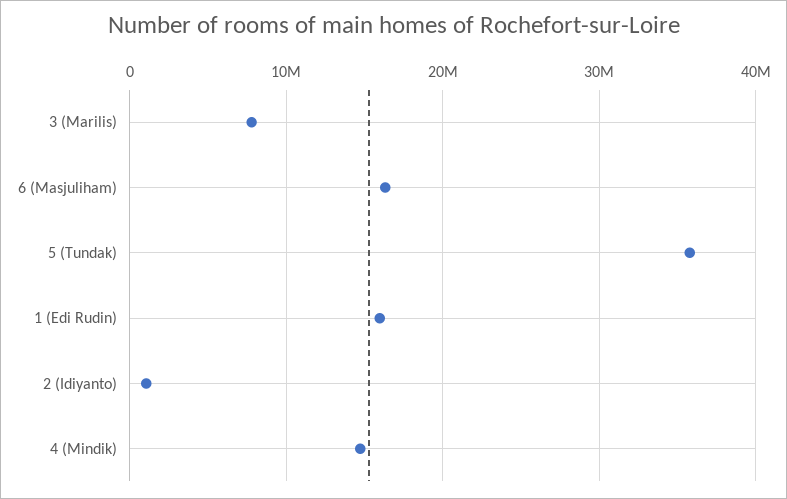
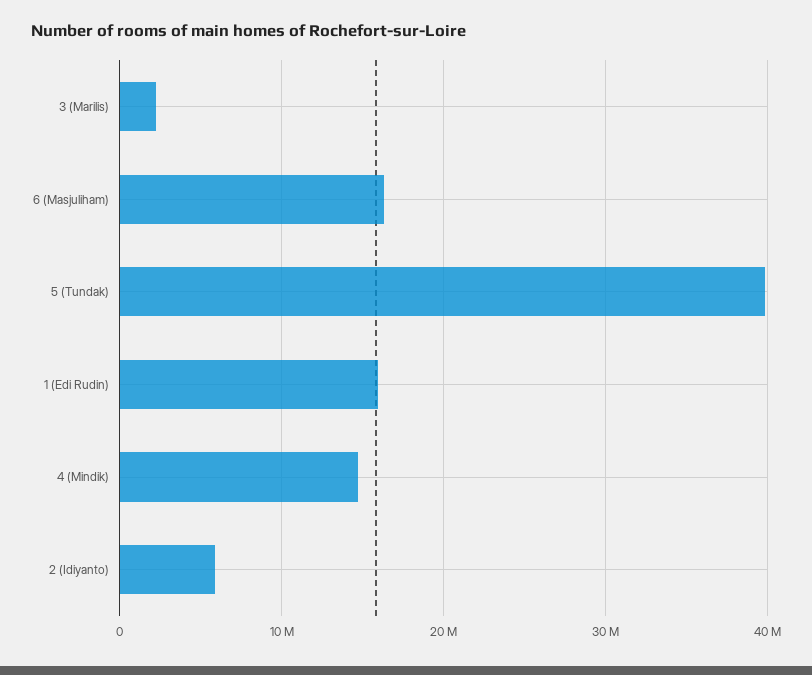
  {
-   "3 (Marilis)": 8000000,
+   "3 (Marilis)": 2000000,
    "6 (Masjuliham)": 16000000,
-   "5 (Tundak)": 36000000,
+   "5 (Tundak)": 40000000,
    "1 (Edi Rudin)": 16000000,
-   "2 (Idiyanto)": 1000000,
+   "2 (Idiyanto)": 6000000,
    "4 (Mindik)": 15000000
  }

